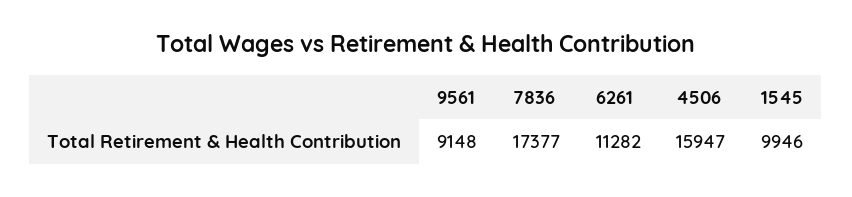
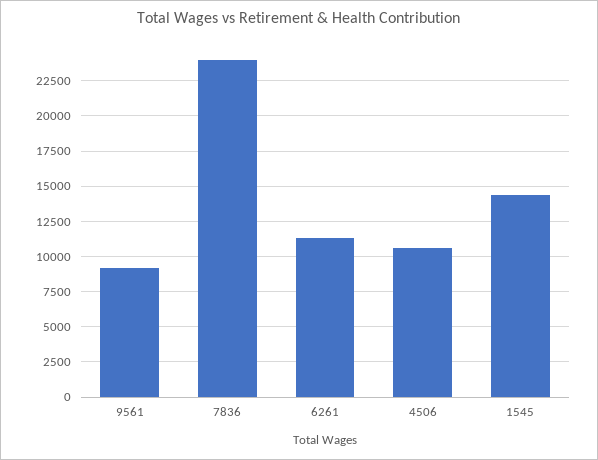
  {
    "9561": 9148,
-   "7836": 17377,
+   "7836": 24000,
    "6261": 11282,
-   "4506": 15947,
+   "4506": 10500,
-   "1545": 9946
+   "1545": 14500
  }

